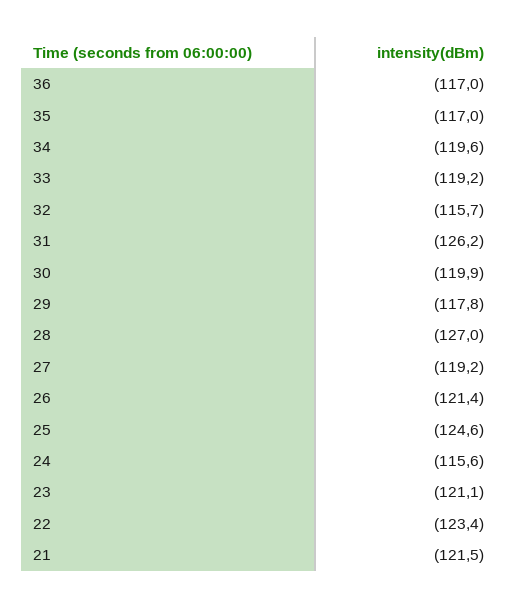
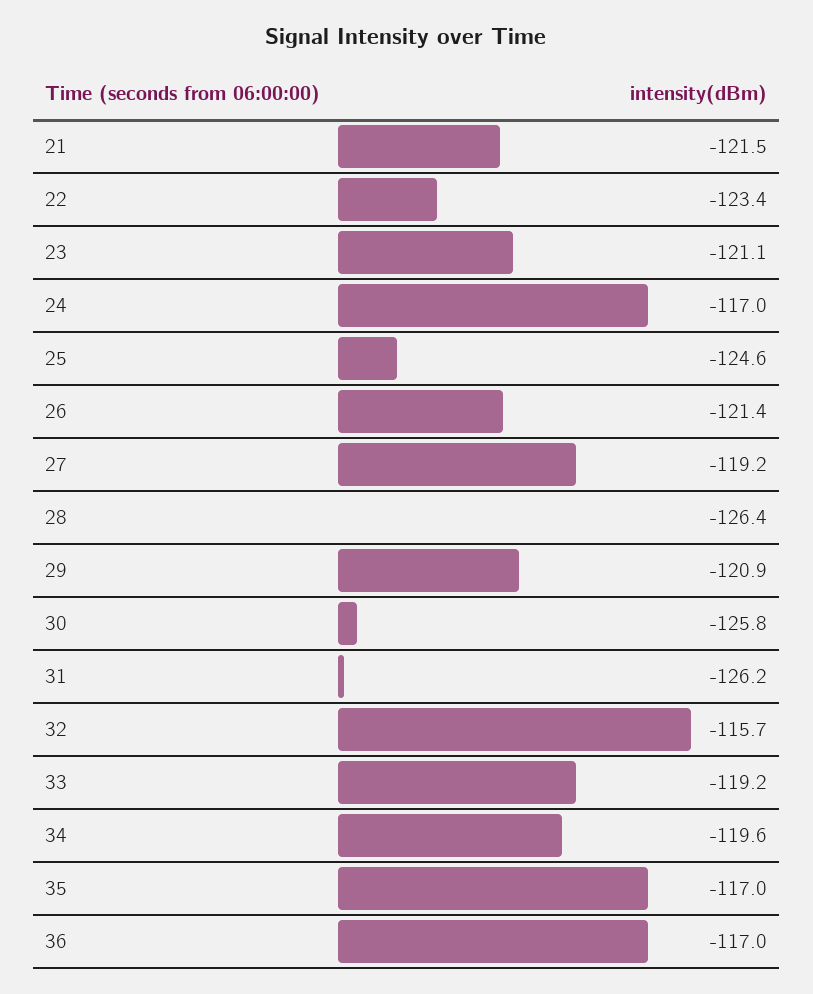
  {
    "36": -117,
    "35": -117,
    "34": -119.6,
    "33": -119.2,
    "32": -115.7,
    "31": -126.2,
-   "30": -119.9,
+   "30": -125.8,
-   "29": -117.8,
+   "29": -120.9,
-   "28": -127,
+   "28": -126.4,
    "27": -119.2,
    "26": -121.4,
    "25": -124.6,
-   "24": -115.6,
+   "24": -117,
    "23": -121.1,
    "22": -123.4,
    "21": -121.5
  }

